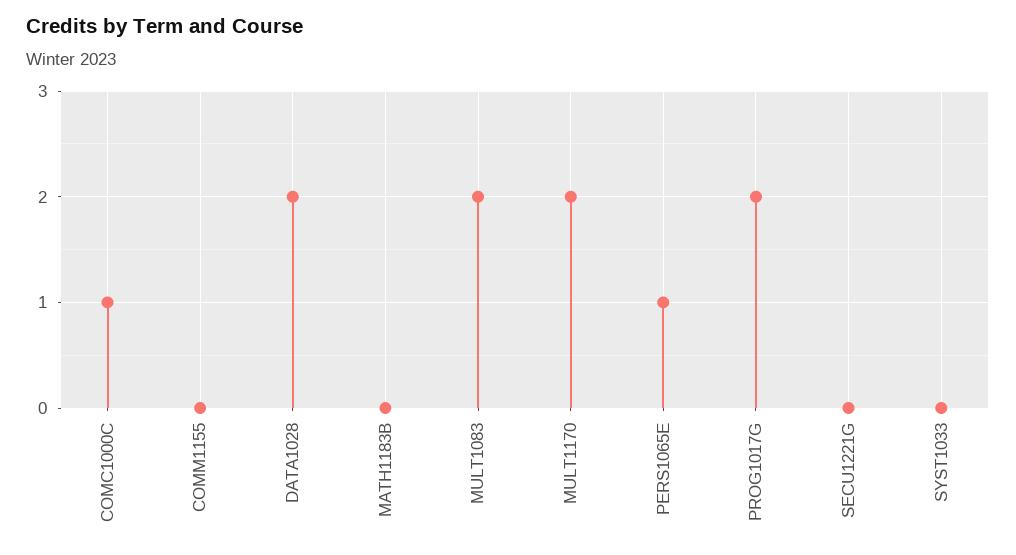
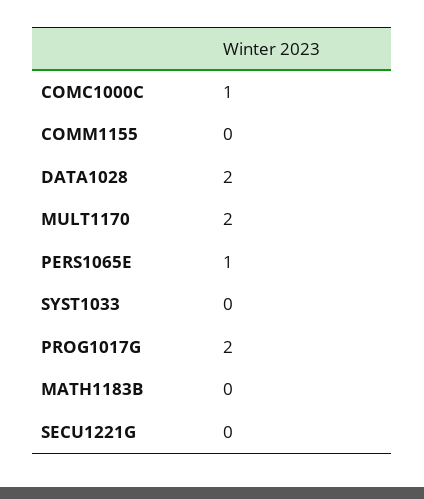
  {
    "COMC1000C": 1,
    "COMM1155": 0,
    "DATA1028": 2,
    "MATH1183B": 0,
-   "MULT1083": 2,
    "MULT1170": 2,
    "PERS1065E": 1,
    "PROG1017G": 2,
    "SECU1221G": 0,
    "SYST1033": 0
  }

